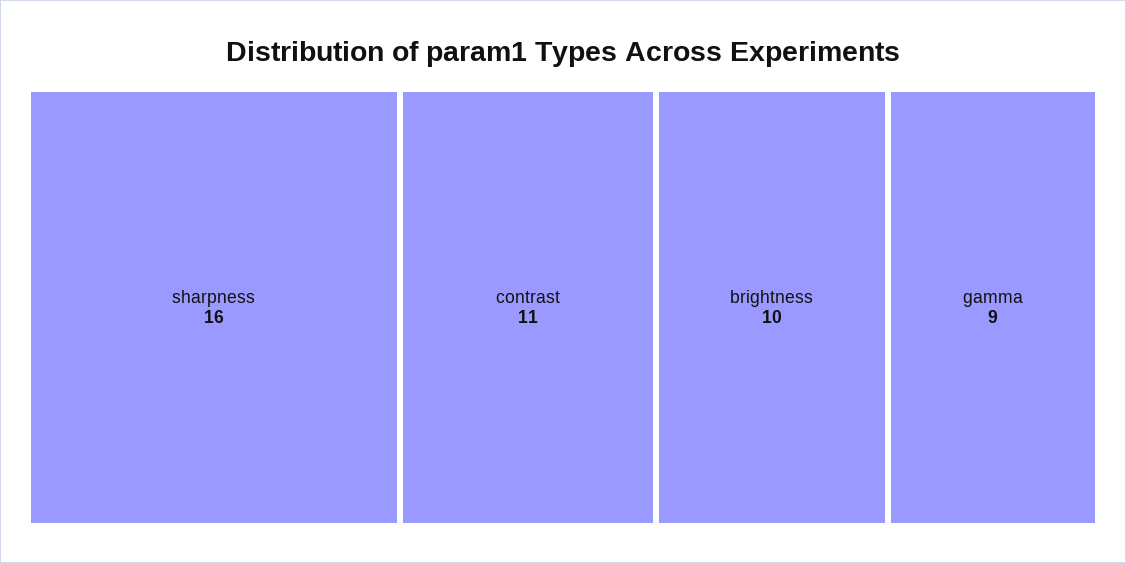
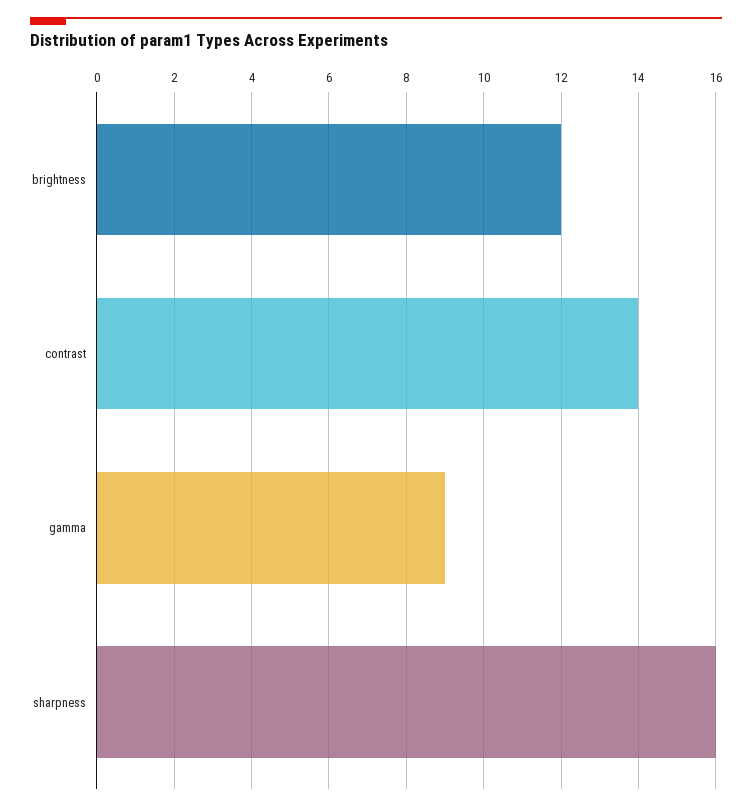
  {
    "sharpness": 16,
-   "contrast": 11,
+   "contrast": 14,
-   "brightness": 10,
+   "brightness": 12,
    "gamma": 9
  }

